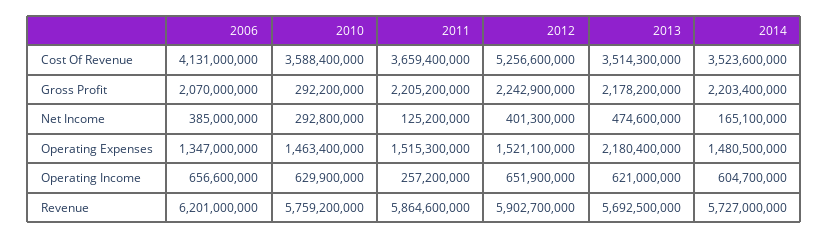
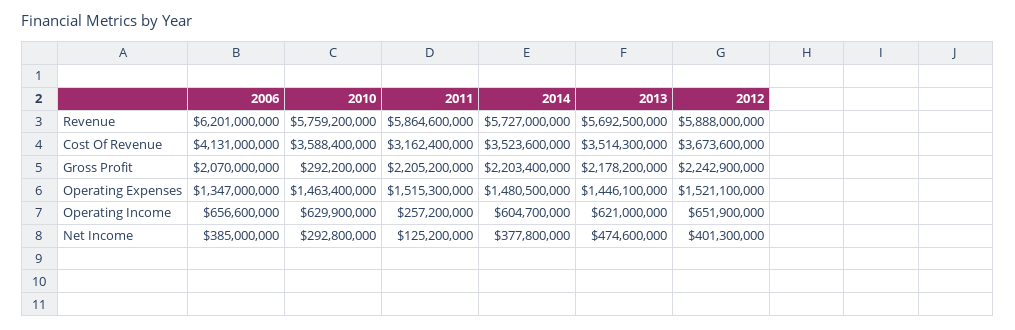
  {
    "2006": {
      "Cost Of Revenue": 4131000000,
      "Gross Profit": 2070000000,
      "Net Income": 385000000,
      "Operating Expenses": 1347000000,
      "Operating Income": 656600000,
      "Revenue": 6201000000
    },
    "2010": {
      "Cost Of Revenue": 3588400000,
      "Gross Profit": 292200000,
      "Net Income": 292800000,
      "Operating Expenses": 1463400000,
      "Operating Income": 629900000,
      "Revenue": 5759200000
    },
    "2011": {
-     "Cost Of Revenue": 3659400000,
+     "Cost Of Revenue": 3162400000,
      "Gross Profit": 2205200000,
      "Net Income": 125200000,
      "Operating Expenses": 1515300000,
      "Operating Income": 257200000,
      "Revenue": 5864600000
    },
    "2012": {
-     "Cost Of Revenue": 5256600000,
+     "Cost Of Revenue": 3673600000,
      "Gross Profit": 2242900000,
      "Net Income": 401300000,
      "Operating Expenses": 1521100000,
      "Operating Income": 651900000,
-     "Revenue": 5902700000
+     "Revenue": 5888000000
    },
    "2013": {
      "Cost Of Revenue": 3514300000,
      "Gross Profit": 2178200000,
      "Net Income": 474600000,
-     "Operating Expenses": 2180400000,
+     "Operating Expenses": 1446100000,
      "Operating Income": 621000000,
      "Revenue": 5692500000
    },
    "2014": {
      "Cost Of Revenue": 3523600000,
      "Gross Profit": 2203400000,
-     "Net Income": 165100000,
+     "Net Income": 377800000,
      "Operating Expenses": 1480500000,
      "Operating Income": 604700000,
      "Revenue": 5727000000
    }
  }

